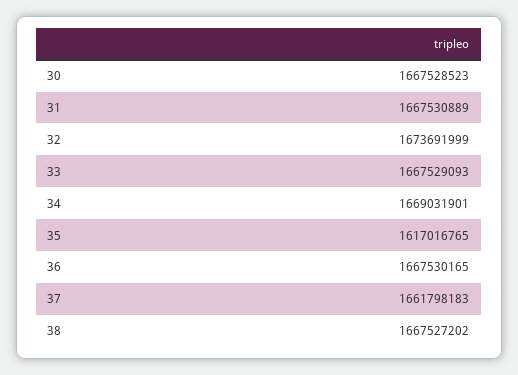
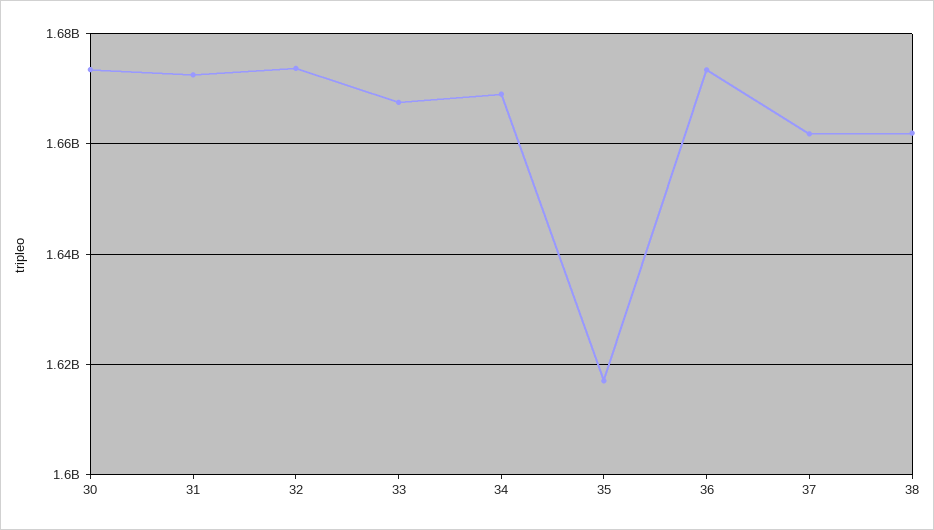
  {
-   "30": 1667528523,
+   "30": 1674000000,
-   "31": 1667530889,
+   "31": 1672000000,
    "32": 1673691999,
    "33": 1667529093,
    "34": 1669031901,
    "35": 1617016765,
-   "36": 1667530165,
+   "36": 1674000000,
    "37": 1661798183,
-   "38": 1667527202
+   "38": 1662000000
  }

